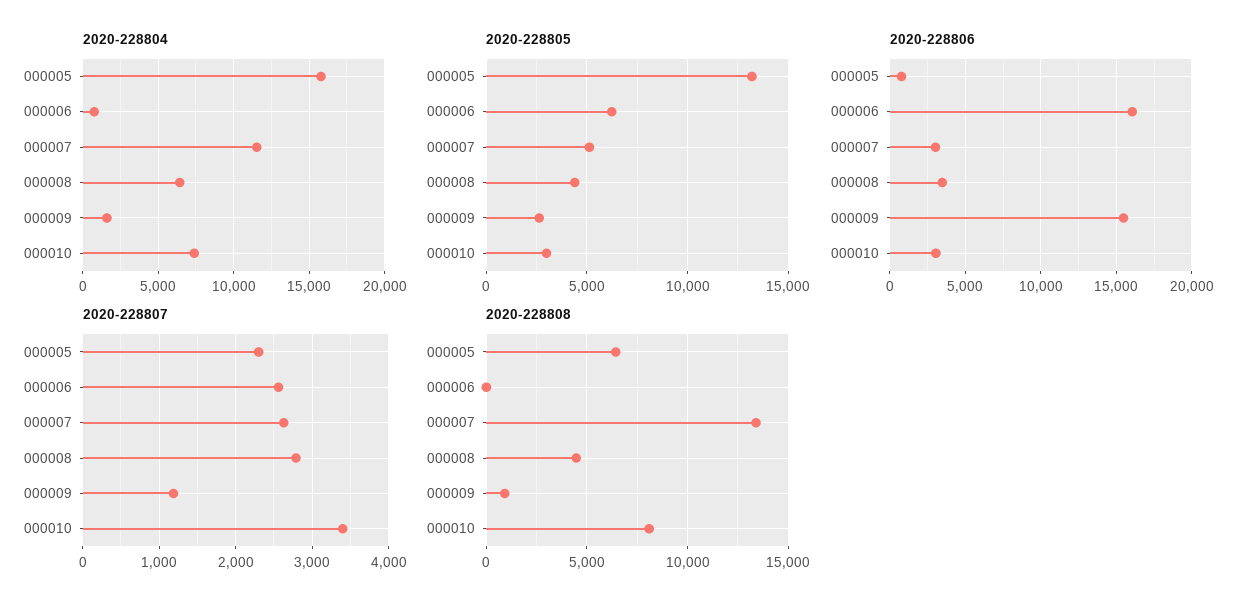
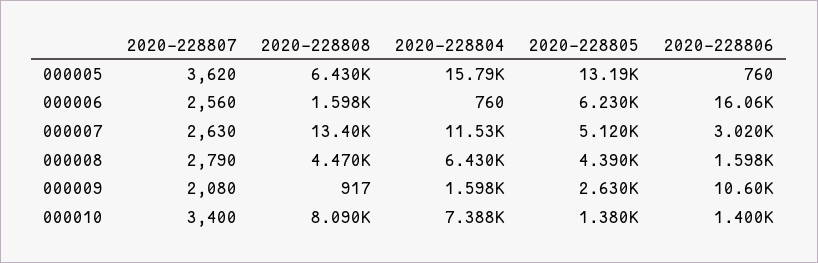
  {
    "2020-228804": {
      "000005": 15790,
      "000006": 760,
      "000007": 11530,
      "000008": 6430,
      "000009": 1598,
      "000010": 7388
    },
    "2020-228805": {
      "000005": 13190,
      "000006": 6230,
      "000007": 5120,
      "000008": 4390,
      "000009": 2630,
-     "000010": 3000
+     "000010": 1380
    },
    "2020-228806": {
      "000005": 760,
      "000006": 16060,
      "000007": 3020,
-     "000008": 3500,
+     "000008": 1598,
-     "000009": 15500,
+     "000009": 10600,
-     "000010": 3000
+     "000010": 1400
    },
    "2020-228807": {
-     "000005": 2300,
+     "000005": 3620,
      "000006": 2560,
      "000007": 2630,
      "000008": 2790,
-     "000009": 1200,
+     "000009": 2080,
      "000010": 3400
    },
    "2020-228808": {
      "000005": 6430,
-     "000006": 0,
+     "000006": 1598,
      "000007": 13400,
      "000008": 4470,
      "000009": 917,
      "000010": 8090
    }
  }

